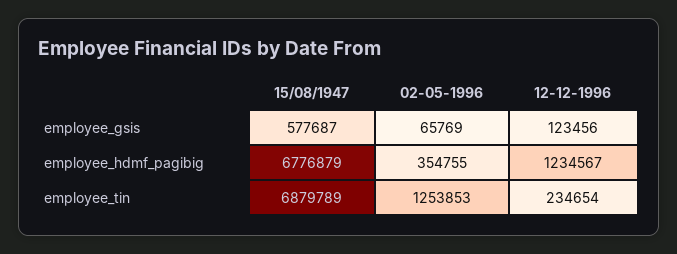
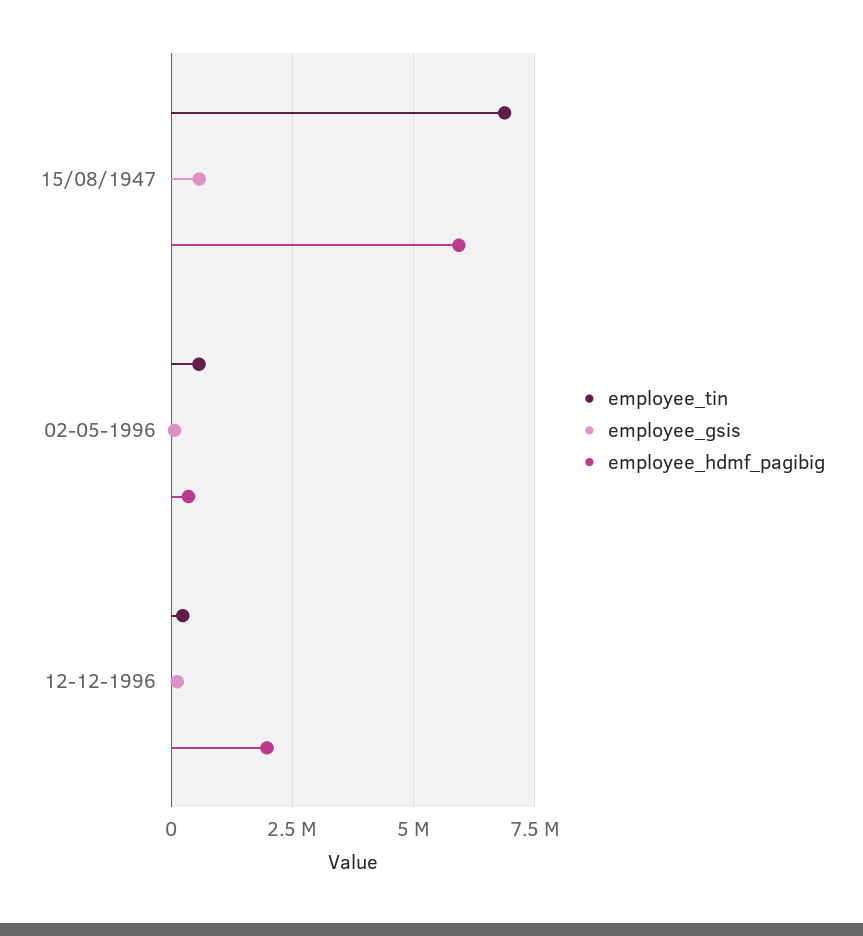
  {
    "employee_gsis": {
      "15/08/1947": 577687,
      "02-05-1996": 65769,
      "12-12-1996": 123456
    },
    "employee_hdmf_pagibig": {
-     "15/08/1947": 6776879,
+     "15/08/1947": 6000000,
      "02-05-1996": 354755,
-     "12-12-1996": 1234567
+     "12-12-1996": 2000000
    },
    "employee_tin": {
      "15/08/1947": 6879789,
-     "02-05-1996": 1253853,
+     "02-05-1996": 500000,
      "12-12-1996": 234654
    }
  }

